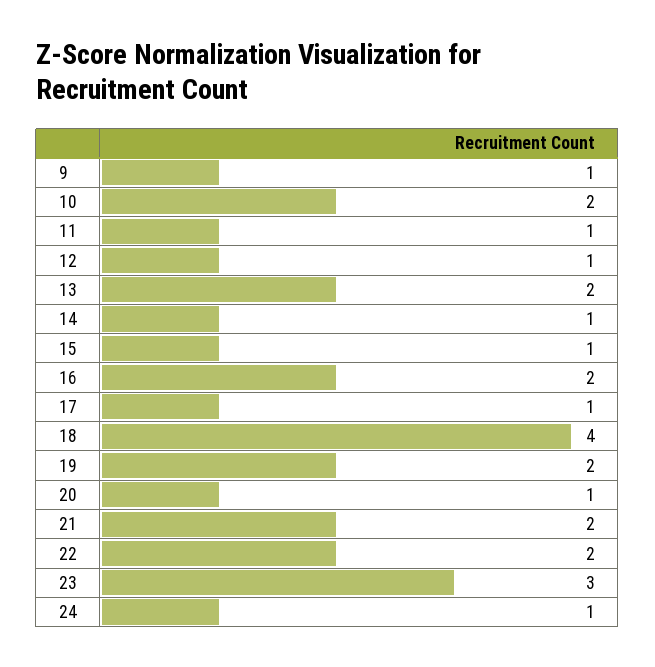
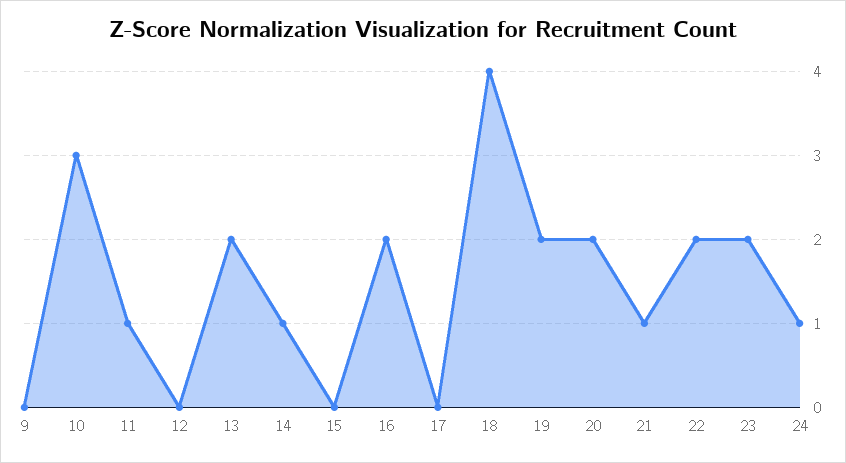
  {
-   "9": 1,
+   "9": 0,
-   "10": 2,
+   "10": 3,
    "11": 1,
-   "12": 1,
+   "12": 0,
    "13": 2,
    "14": 1,
-   "15": 1,
+   "15": 0,
    "16": 2,
-   "17": 1,
+   "17": 0,
    "18": 4,
    "19": 2,
-   "20": 1,
+   "20": 2,
-   "21": 2,
+   "21": 1,
    "22": 2,
-   "23": 3,
+   "23": 2,
    "24": 1
  }

